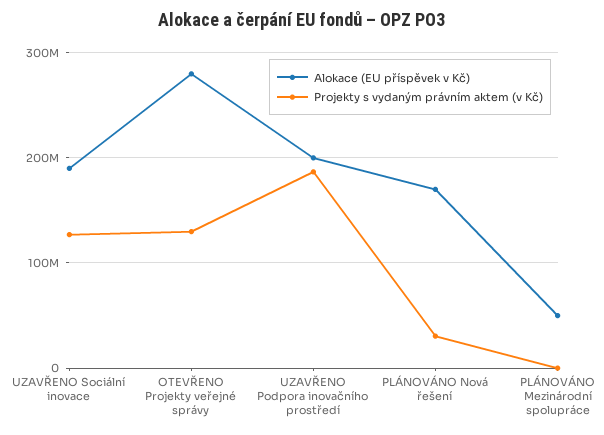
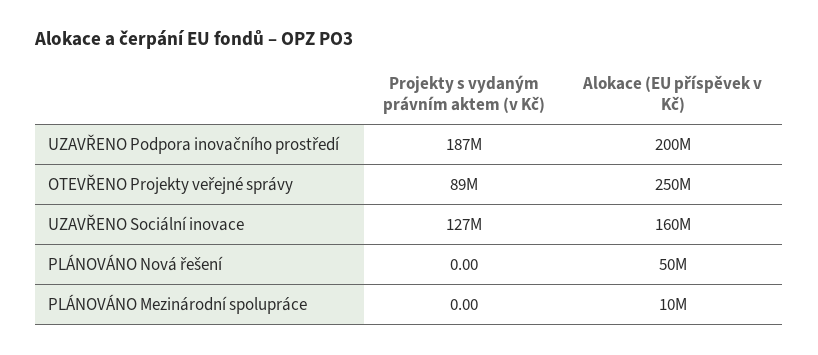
  {
    "Alokace (EU příspěvek v Kč)": {
-     "UZAVŘENO Sociální inovace": 190000000,
+     "UZAVŘENO Sociální inovace": 160000000,
-     "OTEVŘENO Projekty veřejné správy": 280000000,
+     "OTEVŘENO Projekty veřejné správy": 250000000,
      "UZAVŘENO Podpora inovačního prostředí": 200000000,
-     "PLÁNOVÁNO Nová řešení": 170000000,
+     "PLÁNOVÁNO Nová řešení": 50000000,
-     "PLÁNOVÁNO Mezinárodní spolupráce": 50000000
+     "PLÁNOVÁNO Mezinárodní spolupráce": 10000000
    },
    "Projekty s vydaným právním aktem (v Kč)": {
      "UZAVŘENO Sociální inovace": 127000000,
-     "OTEVŘENO Projekty veřejné správy": 130000000,
+     "OTEVŘENO Projekty veřejné správy": 89000000,
      "UZAVŘENO Podpora inovačního prostředí": 187000000,
-     "PLÁNOVÁNO Nová řešení": 30000000,
+     "PLÁNOVÁNO Nová řešení": 0,
      "PLÁNOVÁNO Mezinárodní spolupráce": 0
    }
  }

